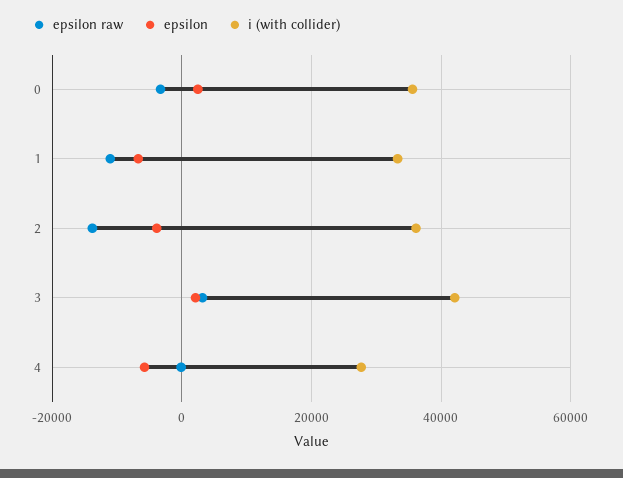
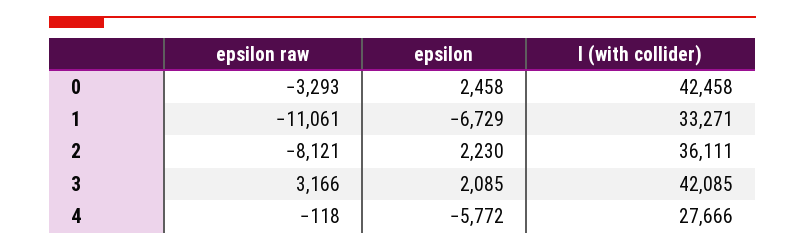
  {
    "epsilon raw": {
      "0": -3293,
      "1": -11061,
-     "2": -14000,
+     "2": -8121,
      "3": 3166,
      "4": -118
    },
    "epsilon": {
      "0": 2458,
      "1": -6729,
-     "2": -4000,
+     "2": 2230,
      "3": 2085,
      "4": -5772
    },
    "i (with collider)": {
-     "0": 36000,
+     "0": 42458,
      "1": 33271,
      "2": 36111,
      "3": 42085,
      "4": 27666
    }
  }

